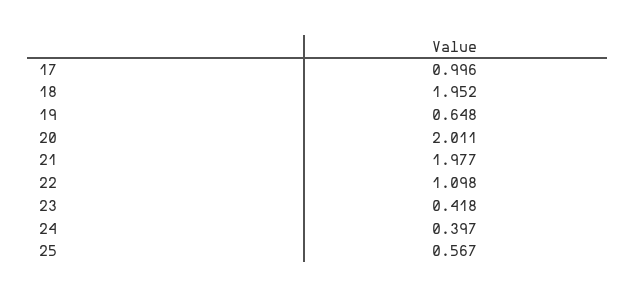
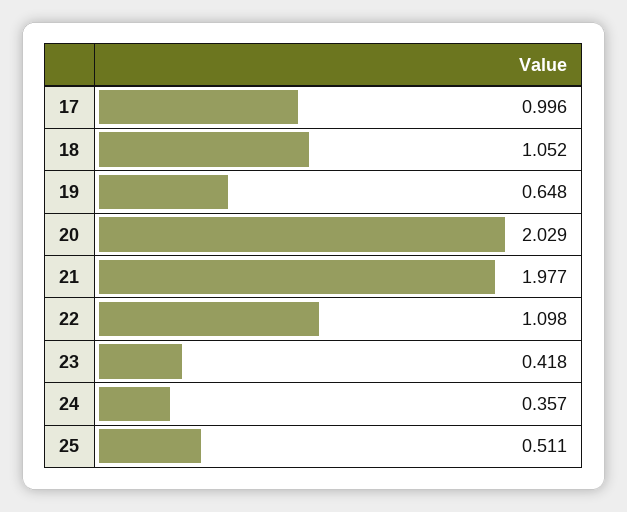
  {
    "17": 0.996,
-   "18": 1.952,
+   "18": 1.052,
    "19": 0.648,
-   "20": 2.011,
+   "20": 2.029,
    "21": 1.977,
    "22": 1.098,
    "23": 0.418,
-   "24": 0.397,
+   "24": 0.357,
-   "25": 0.567
+   "25": 0.511
  }

